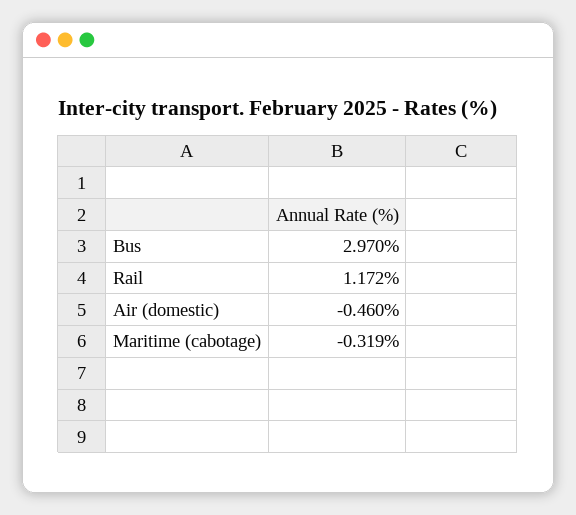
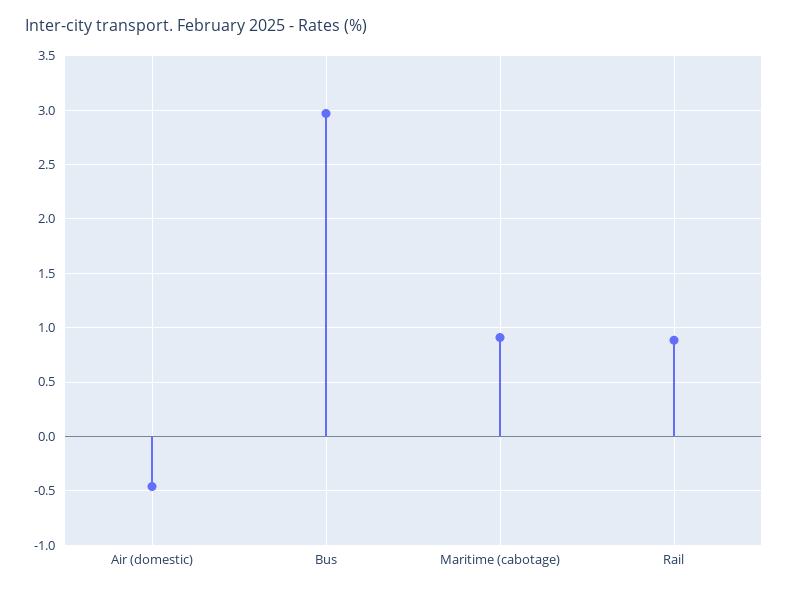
  {
    "Bus": 2.97,
-   "Rail": 1.172,
+   "Rail": 0.9,
    "Air (domestic)": -0.46,
-   "Maritime (cabotage)": -0.319
+   "Maritime (cabotage)": 0.9
  }

